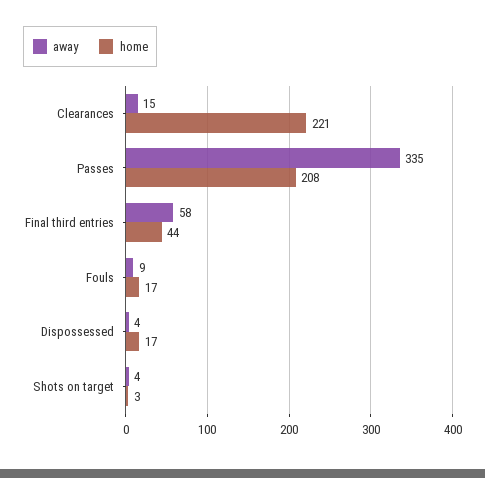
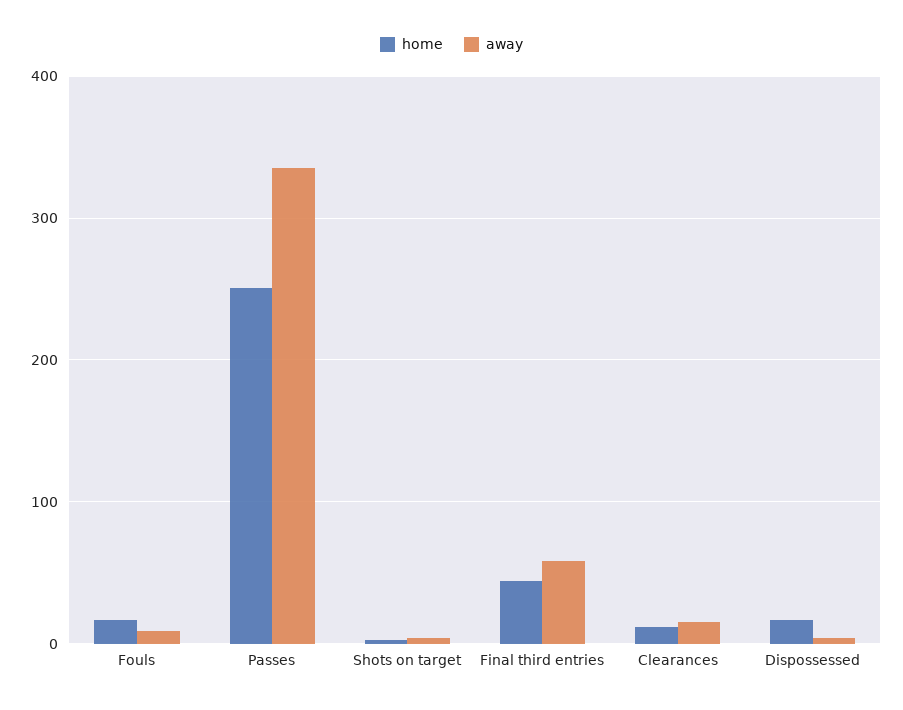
  {
    "away": {
      "Clearances": 15,
      "Passes": 335,
      "Final third entries": 58,
      "Fouls": 9,
      "Dispossessed": 4,
      "Shots on target": 4
    },
    "home": {
-     "Clearances": 221,
+     "Clearances": 10,
-     "Passes": 208,
+     "Passes": 250,
      "Final third entries": 44,
      "Fouls": 17,
      "Dispossessed": 17,
      "Shots on target": 3
    }
  }

